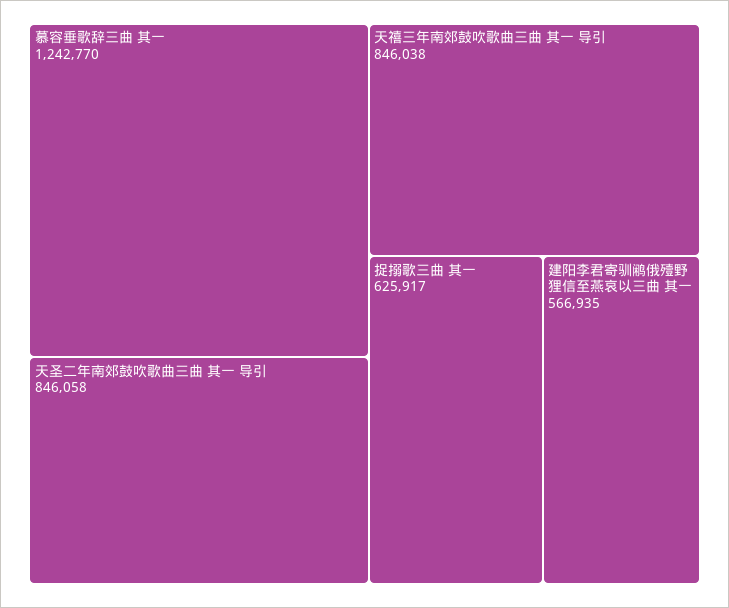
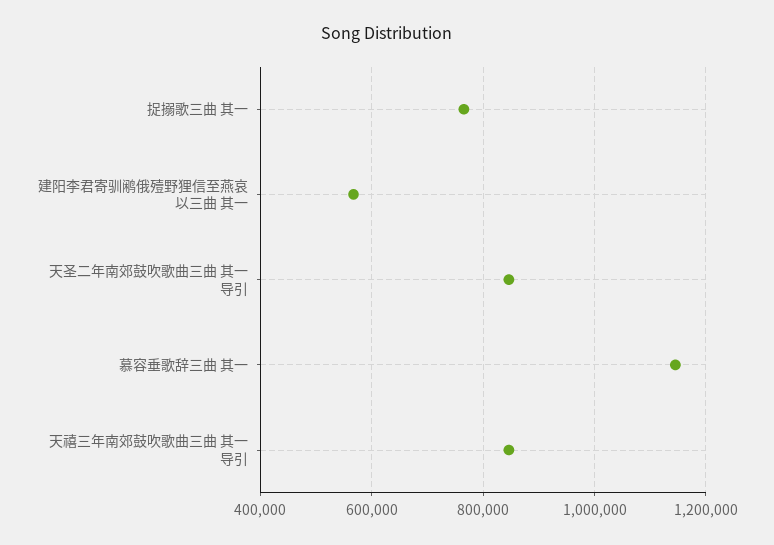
  {
-   "慕容垂歌辞三曲 其一": 1242770,
+   "慕容垂歌辞三曲 其一": 1140000,
    "天圣二年南郊鼓吹歌曲三曲 其一 导引": 846058,
    "天禧三年南郊鼓吹歌曲三曲 其一 导引": 846038,
-   "捉搦歌三曲 其一": 625917,
+   "捉搦歌三曲 其一": 760000,
    "建阳李君寄驯鹇俄殪野狸信至燕哀以三曲 其一": 566935
  }

